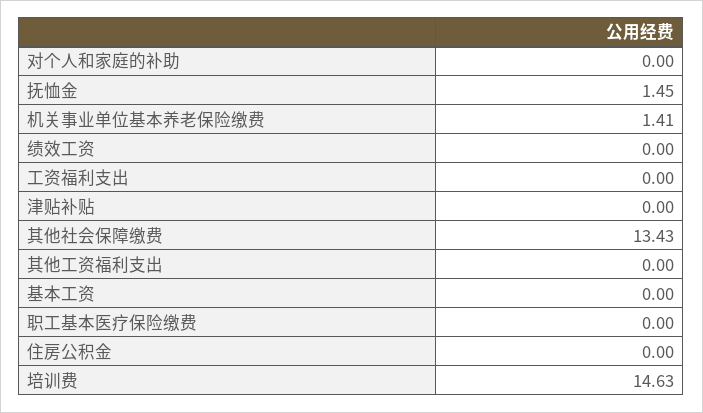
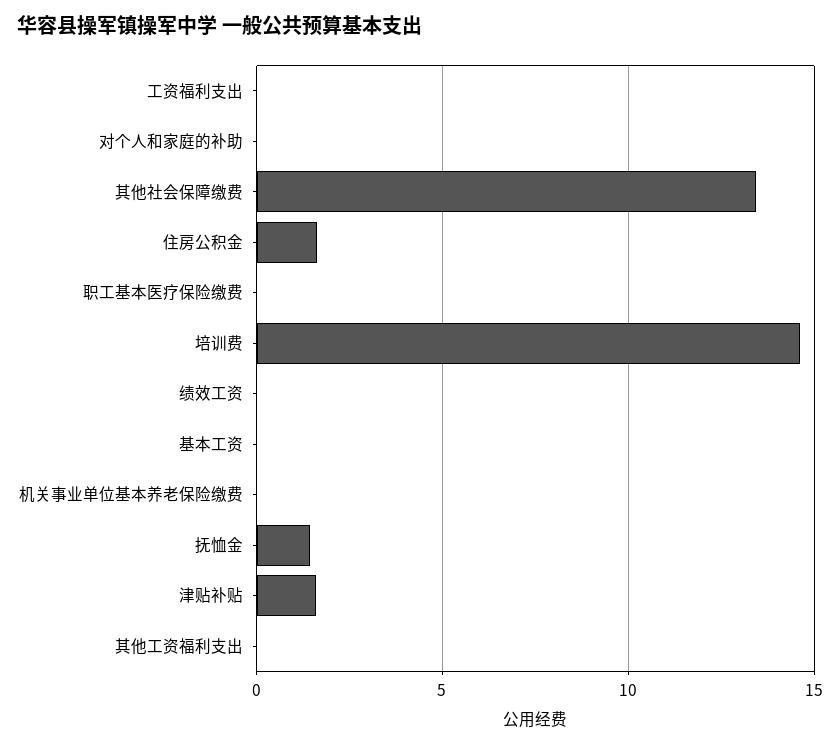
  {
    "对个人和家庭的补助": 0,
    "抚恤金": 1.45,
-   "机关事业单位基本养老保险缴费": 1.41,
+   "机关事业单位基本养老保险缴费": 0,
    "绩效工资": 0,
    "工资福利支出": 0,
-   "津贴补贴": 0,
+   "津贴补贴": 1.5,
    "其他社会保障缴费": 13.43,
    "其他工资福利支出": 0,
    "基本工资": 0,
    "职工基本医疗保险缴费": 0,
-   "住房公积金": 0,
+   "住房公积金": 1.5,
    "培训费": 14.63
  }

